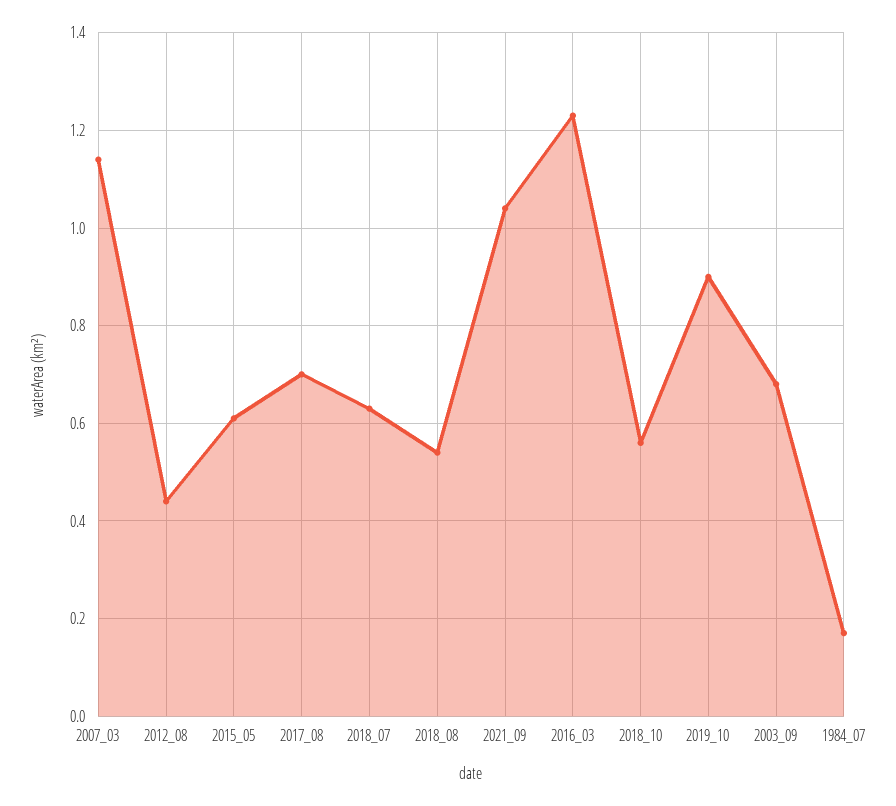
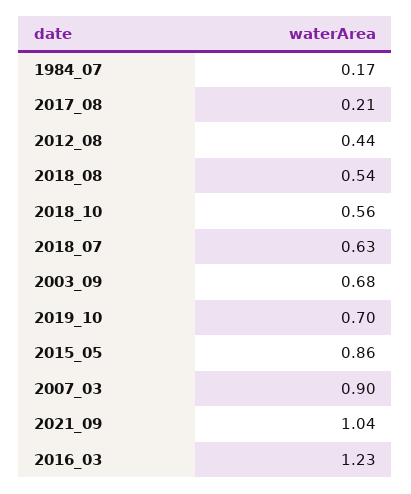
  {
-   "2007_03": 1.15,
+   "2007_03": 0.9,
    "2012_08": 0.44,
-   "2015_05": 0.6,
+   "2015_05": 0.86,
-   "2017_08": 0.7,
+   "2017_08": 0.21,
    "2018_07": 0.63,
    "2018_08": 0.54,
    "2021_09": 1.04,
    "2016_03": 1.23,
    "2018_10": 0.56,
-   "2019_10": 0.9,
+   "2019_10": 0.7,
    "2003_09": 0.68,
    "1984_07": 0.17
  }

